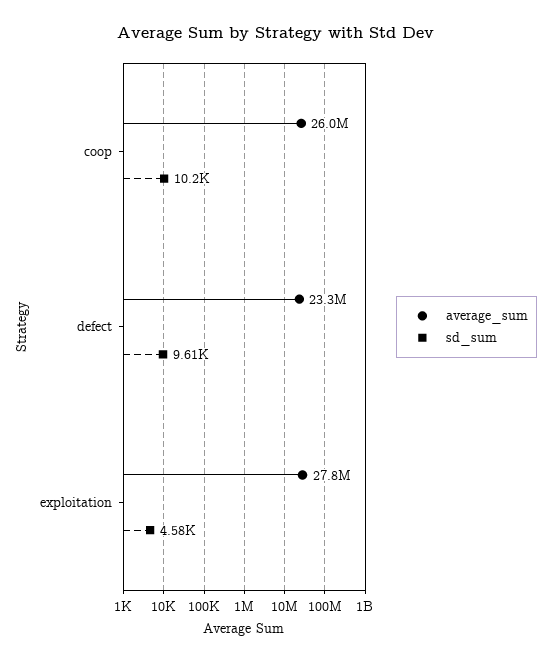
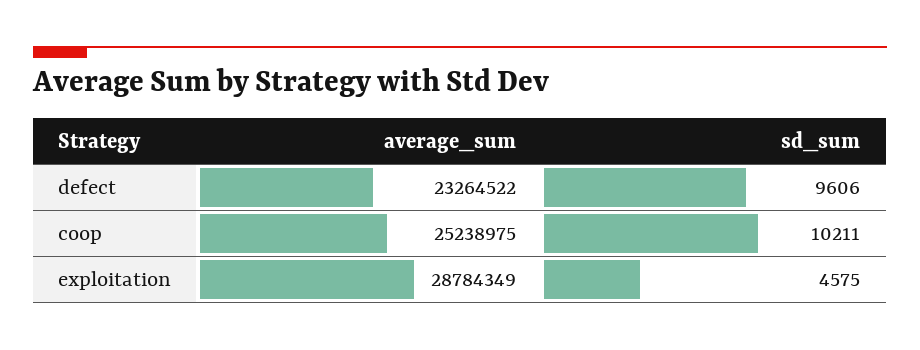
  {
    "average_sum": {
-     "coop": 26000000,
+     "coop": 25238975,
      "defect": 23264522,
-     "exploitation": 27800000
+     "exploitation": 28784349
    },
    "sd_sum": {
      "coop": 10211,
      "defect": 9606,
      "exploitation": 4575
    }
  }

